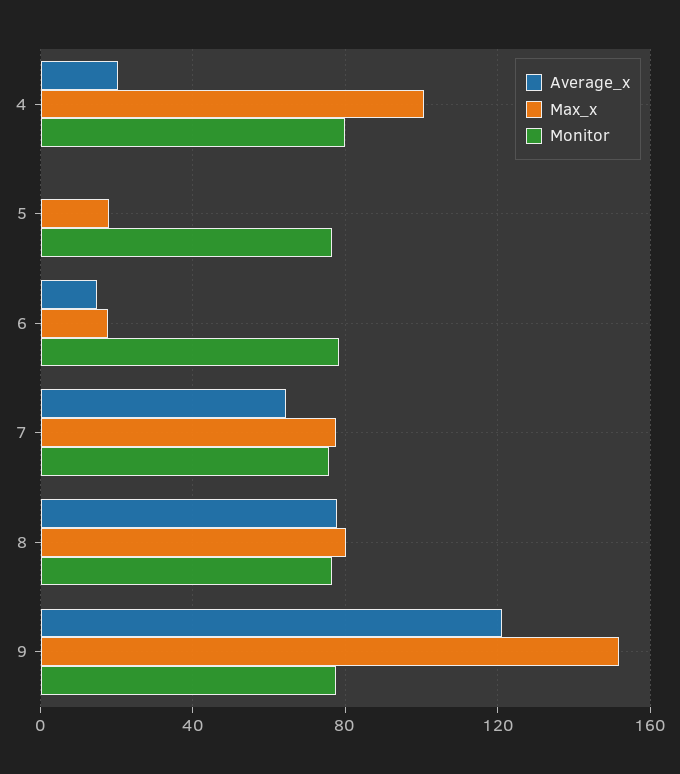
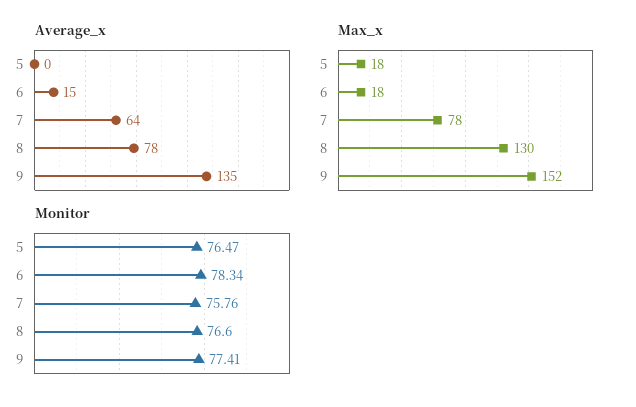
  {
    "Average_x": {
-     "4": 20,
      "5": 0,
      "6": 15,
      "7": 64,
      "8": 78,
-     "9": 120
+     "9": 135
    },
    "Max_x": {
-     "4": 100,
      "5": 18,
      "6": 18,
      "7": 78,
-     "8": 80,
+     "8": 130,
      "9": 152
    },
    "Monitor": {
-     "4": 80,
      "5": 76.47,
      "6": 78.34,
      "7": 75.76,
      "8": 76.6,
      "9": 77.41
    }
  }

